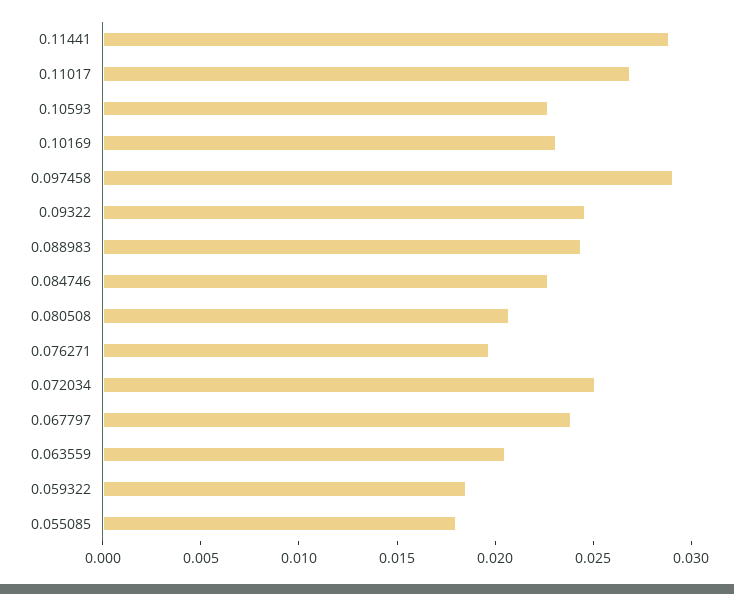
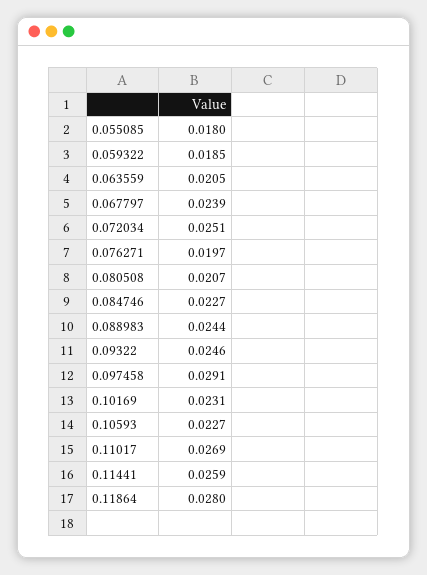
  {
-   "0.11441": 0.029,
+   "0.11441": 0.0259,
    "0.11017": 0.0269,
    "0.10593": 0.0227,
    "0.10169": 0.0231,
    "0.097458": 0.0291,
    "0.09322": 0.0246,
    "0.088983": 0.0244,
    "0.084746": 0.0227,
    "0.080508": 0.0207,
    "0.076271": 0.0197,
    "0.072034": 0.0251,
    "0.067797": 0.0239,
    "0.063559": 0.0205,
    "0.059322": 0.0185,
-   "0.055085": 0.018
+   "0.055085": 0.018,
+   "0.11864": 0.028
  }

